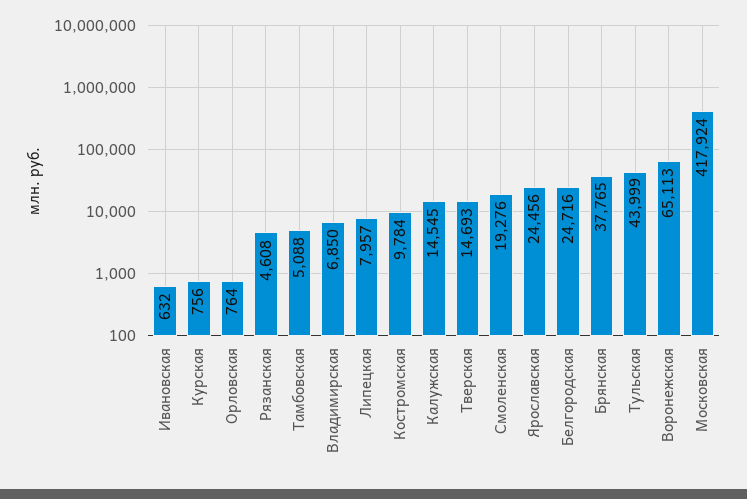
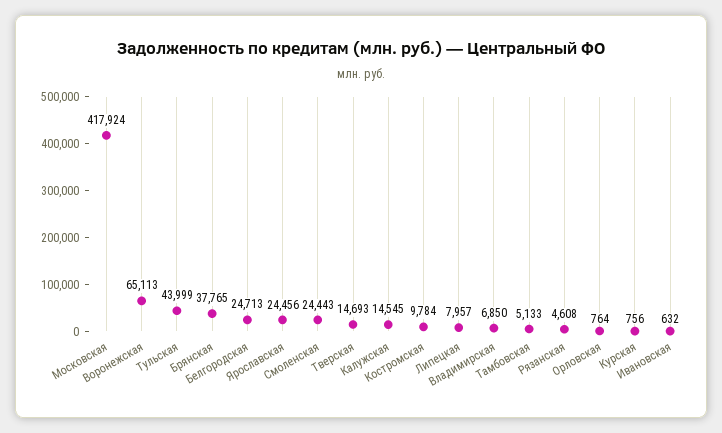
  {
    "Ивановская": 632,
    "Курская": 756,
    "Орловская": 764,
    "Рязанская": 4608,
-   "Тамбовская": 5088,
+   "Тамбовская": 5133,
    "Владимирская": 6850,
    "Липецкая": 7957,
    "Костромская": 9784,
    "Калужская": 14545,
    "Тверская": 14693,
-   "Смоленская": 19276,
+   "Смоленская": 24443,
    "Ярославская": 24456,
-   "Белгородская": 24716,
+   "Белгородская": 24713,
    "Брянская": 37765,
    "Тульская": 43999,
    "Воронежская": 65113,
    "Московская": 417924
  }

